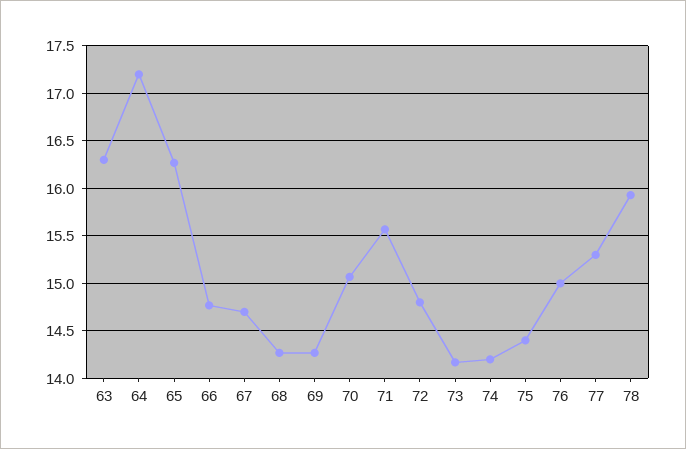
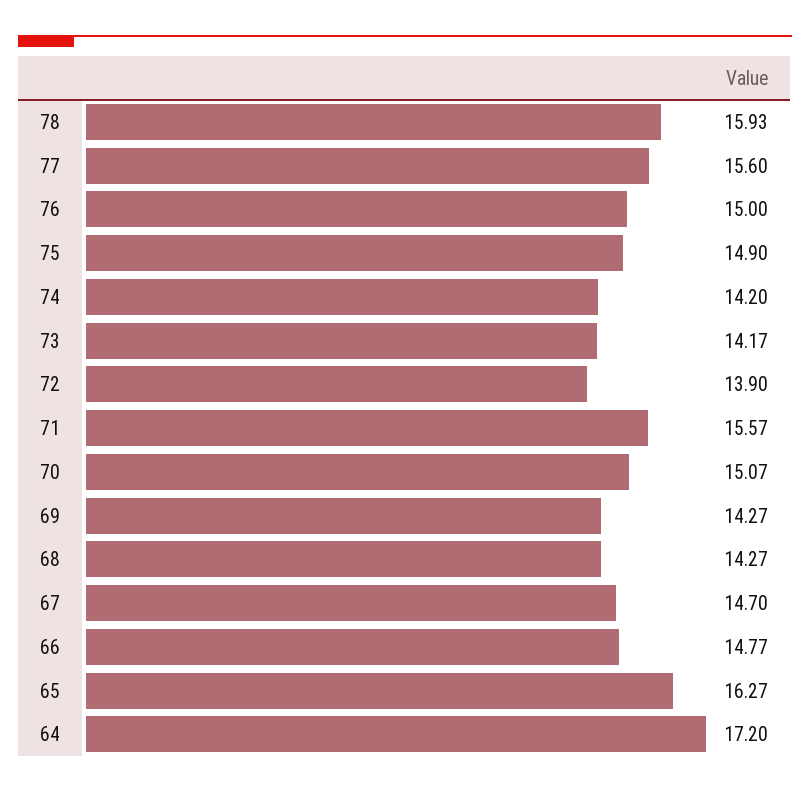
  {
-   "63": 16.3,
    "64": 17.2,
    "65": 16.27,
    "66": 14.77,
    "67": 14.7,
    "68": 14.27,
    "69": 14.27,
    "70": 15.07,
    "71": 15.57,
-   "72": 14.8,
+   "72": 13.9,
    "73": 14.17,
    "74": 14.2,
-   "75": 14.4,
+   "75": 14.9,
    "76": 15,
-   "77": 15.3,
+   "77": 15.6,
    "78": 15.93
  }

